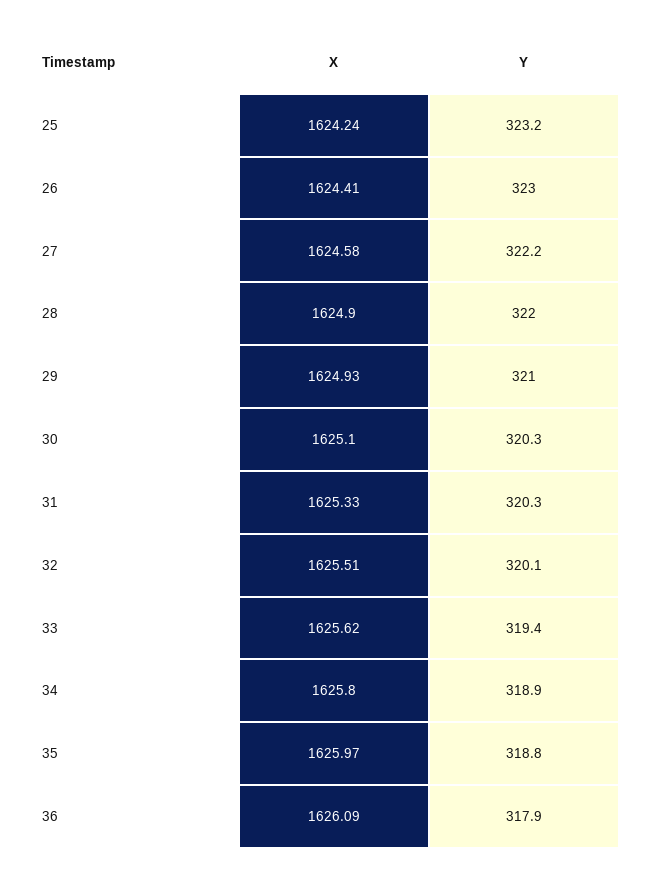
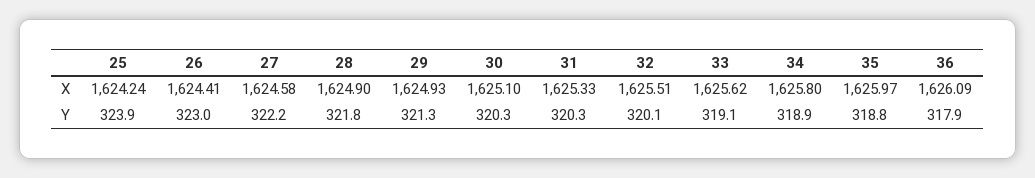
  {
    "X": {
      "25": 1624.24,
      "26": 1624.41,
      "27": 1624.58,
      "28": 1624.9,
      "29": 1624.93,
      "30": 1625.1,
      "31": 1625.33,
      "32": 1625.51,
      "33": 1625.62,
      "34": 1625.8,
      "35": 1625.97,
      "36": 1626.09
    },
    "Y": {
-     "25": 323.2,
+     "25": 323.9,
      "26": 323,
      "27": 322.2,
-     "28": 322,
+     "28": 321.8,
-     "29": 321,
+     "29": 321.3,
      "30": 320.3,
      "31": 320.3,
      "32": 320.1,
-     "33": 319.4,
+     "33": 319.1,
      "34": 318.9,
      "35": 318.8,
      "36": 317.9
    }
  }

